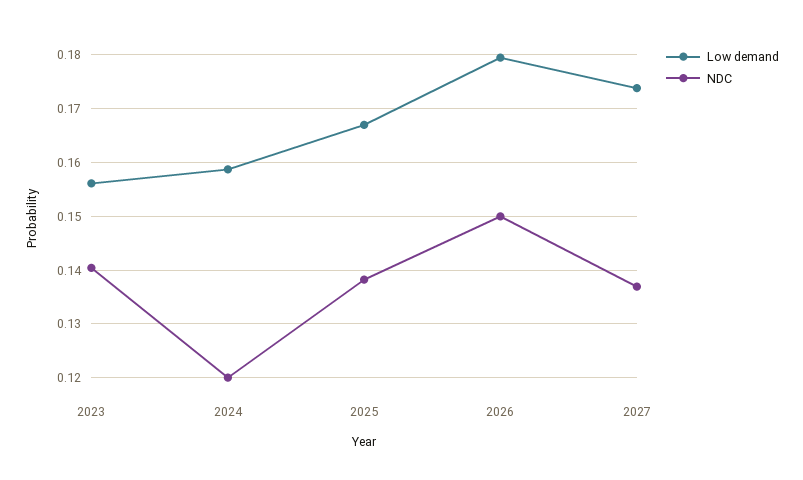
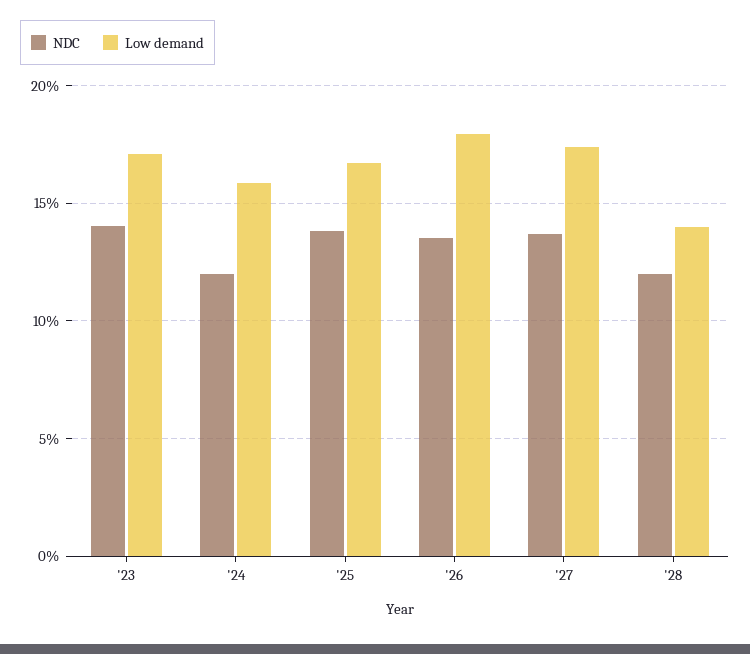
  {
    "Low demand": {
-     "2023": 0.156,
+     "2023": 0.17,
      "2024": 0.158,
      "2025": 0.168,
      "2026": 0.18,
-     "2027": 0.174
+     "2027": 0.174,
+     "'28": 0.14
    },
    "NDC": {
      "2023": 0.14,
      "2024": 0.12,
      "2025": 0.138,
-     "2026": 0.15,
+     "2026": 0.135,
-     "2027": 0.136
+     "2027": 0.136,
+     "'28": 0.12
    }
  }

